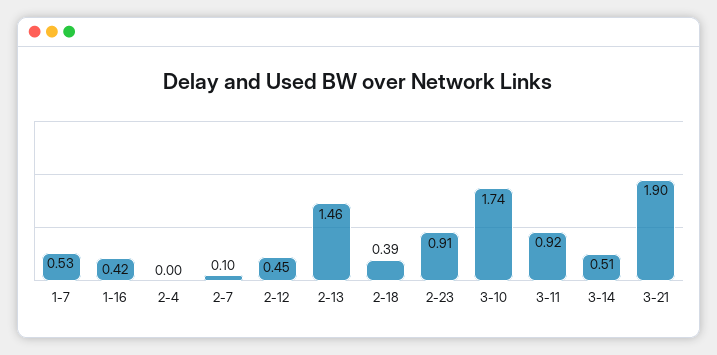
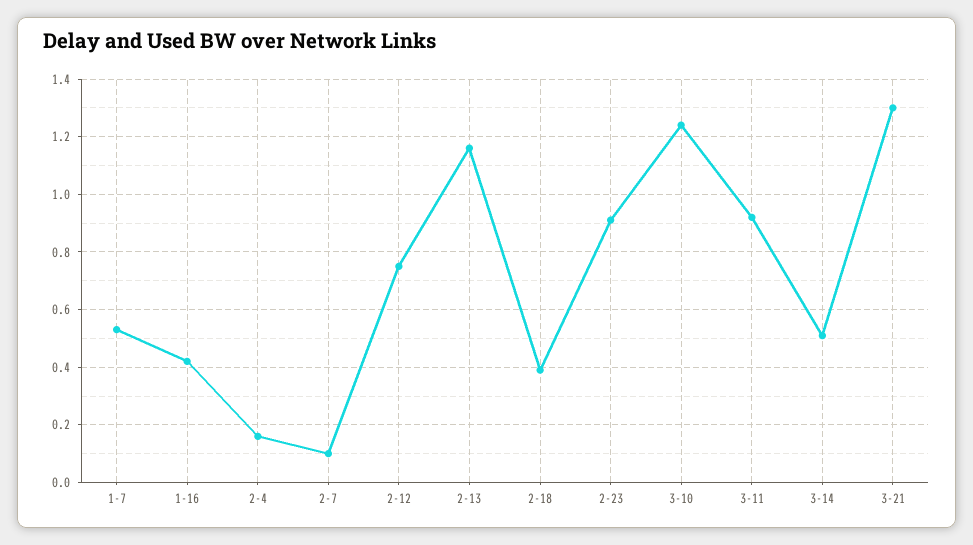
  {
    "1-7": 0.53,
    "1-16": 0.42,
-   "2-4": 0,
+   "2-4": 0.15,
    "2-7": 0.1,
-   "2-12": 0.45,
+   "2-12": 0.75,
-   "2-13": 1.46,
+   "2-13": 1.15,
    "2-18": 0.39,
    "2-23": 0.91,
-   "3-10": 1.74,
+   "3-10": 1.25,
    "3-11": 0.92,
    "3-14": 0.51,
-   "3-21": 1.9
+   "3-21": 1.3
  }

